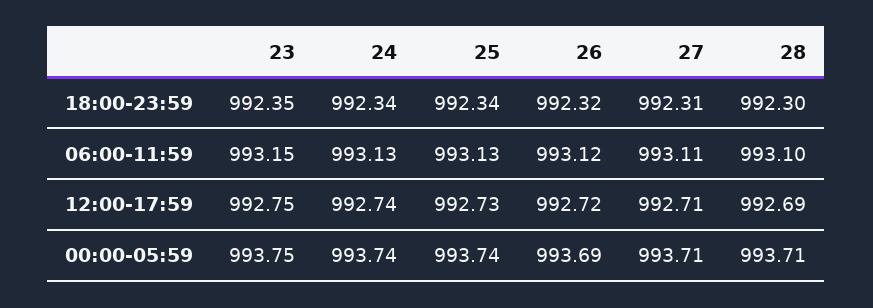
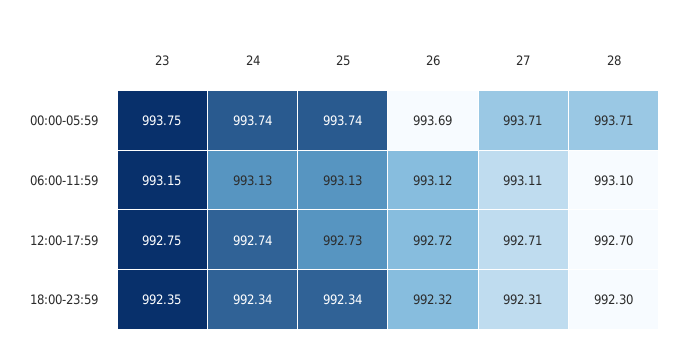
  {
    "23": {
      "18:00-23:59": 992.35,
      "06:00-11:59": 993.15,
      "12:00-17:59": 992.75,
      "00:00-05:59": 993.75
    },
    "24": {
      "18:00-23:59": 992.34,
      "06:00-11:59": 993.13,
      "12:00-17:59": 992.74,
      "00:00-05:59": 993.74
    },
    "25": {
      "18:00-23:59": 992.34,
      "06:00-11:59": 993.13,
      "12:00-17:59": 992.73,
      "00:00-05:59": 993.74
    },
    "26": {
      "18:00-23:59": 992.32,
      "06:00-11:59": 993.12,
      "12:00-17:59": 992.72,
      "00:00-05:59": 993.69
    },
    "27": {
      "18:00-23:59": 992.31,
      "06:00-11:59": 993.11,
      "12:00-17:59": 992.71,
      "00:00-05:59": 993.71
    },
    "28": {
      "18:00-23:59": 992.3,
      "06:00-11:59": 993.1,
-     "12:00-17:59": 992.69,
+     "12:00-17:59": 992.7,
      "00:00-05:59": 993.71
    }
  }

